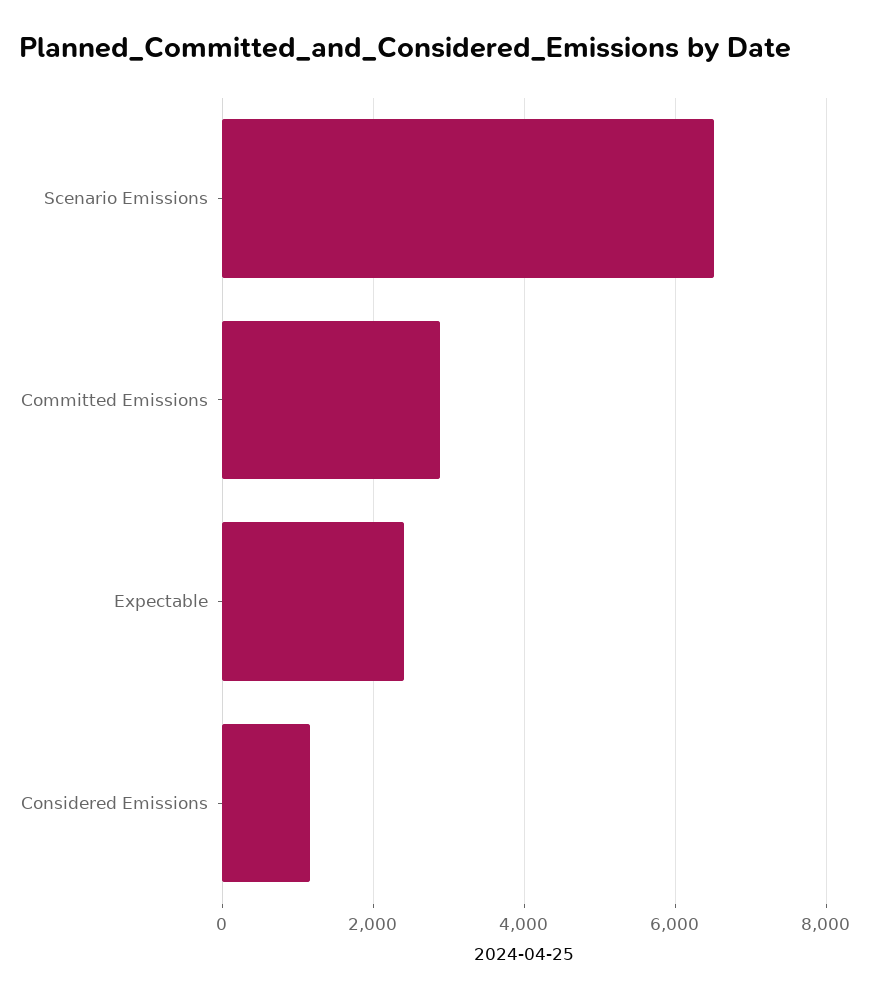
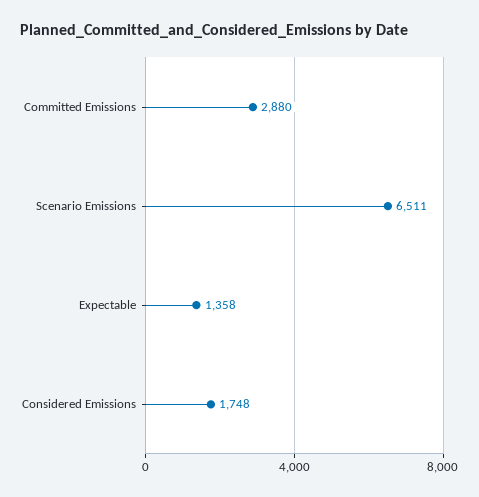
  {
    "Scenario Emissions": 6511,
    "Committed Emissions": 2880,
-   "Expectable": 2400,
+   "Expectable": 1358,
-   "Considered Emissions": 1200
+   "Considered Emissions": 1748
  }

